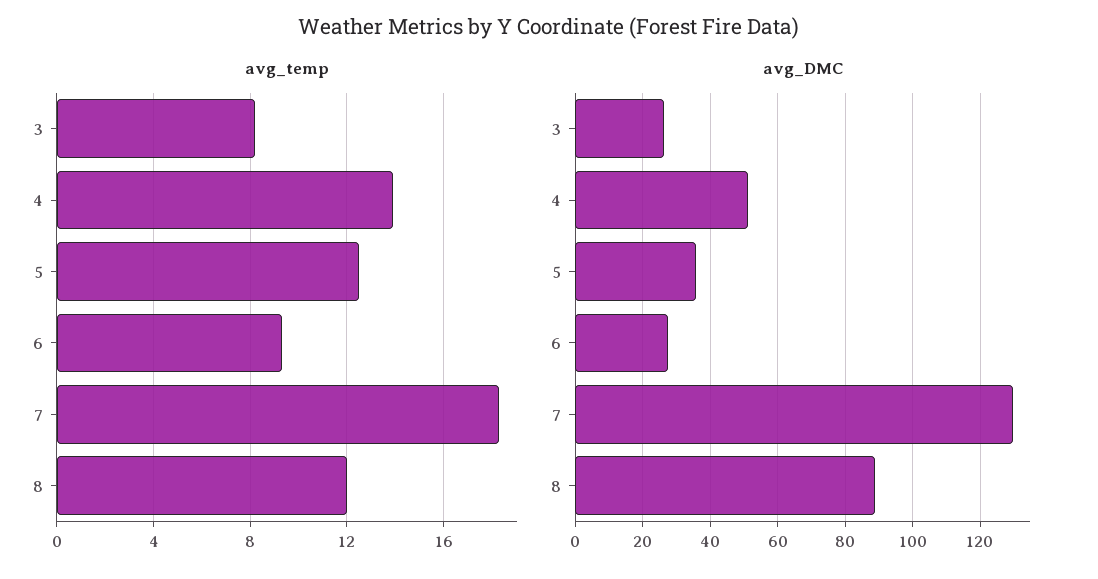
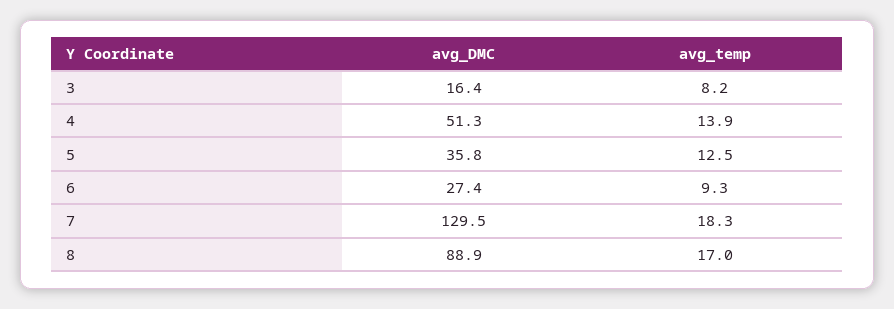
  {
    "avg_temp": {
      "3": 8.2,
      "4": 13.9,
      "5": 12.5,
      "6": 9.3,
      "7": 18.3,
-     "8": 12
+     "8": 17
    },
    "avg_DMC": {
-     "3": 26,
+     "3": 16.4,
      "4": 51.3,
      "5": 35.8,
      "6": 27.4,
      "7": 129.5,
      "8": 88.9
    }
  }

